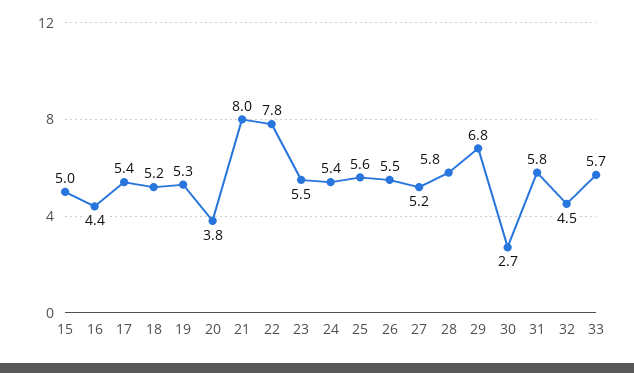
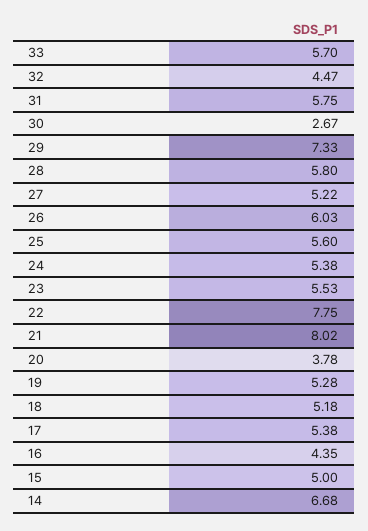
  {
    "15": 5,
    "16": 4.35,
    "17": 5.38,
    "18": 5.18,
    "19": 5.28,
    "20": 3.78,
    "21": 8.02,
    "22": 7.75,
    "23": 5.53,
    "24": 5.38,
    "25": 5.6,
-   "26": 5.5,
+   "26": 6.03,
    "27": 5.22,
    "28": 5.8,
-   "29": 6.8,
+   "29": 7.33,
    "30": 2.67,
    "31": 5.75,
    "32": 4.47,
-   "33": 5.7
+   "33": 5.7,
+   "14": 6.68
  }

